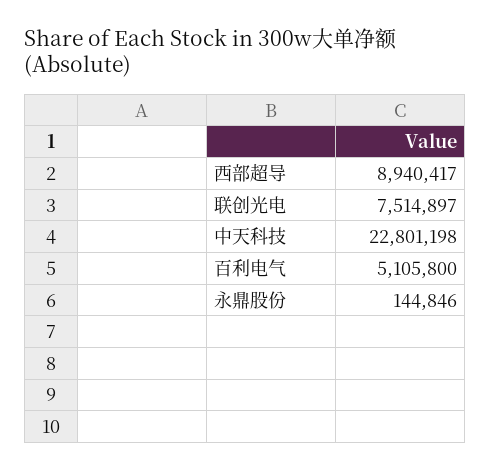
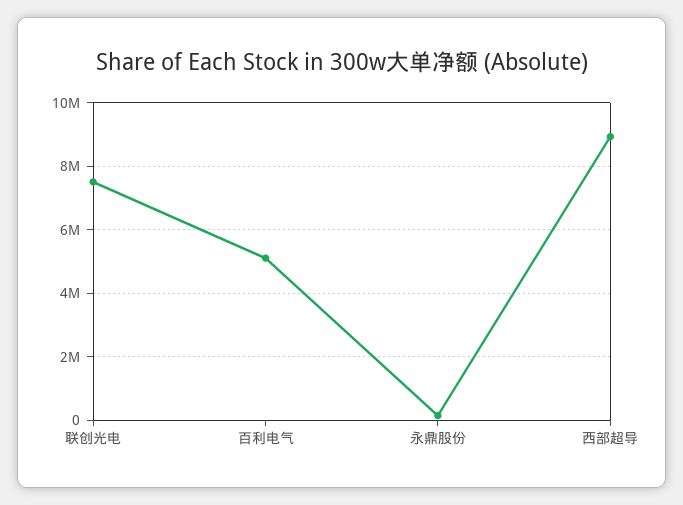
  {
    "西部超导": 8940417,
    "联创光电": 7514897,
-   "中天科技": 22801198,
    "百利电气": 5105800,
    "永鼎股份": 144846
  }

